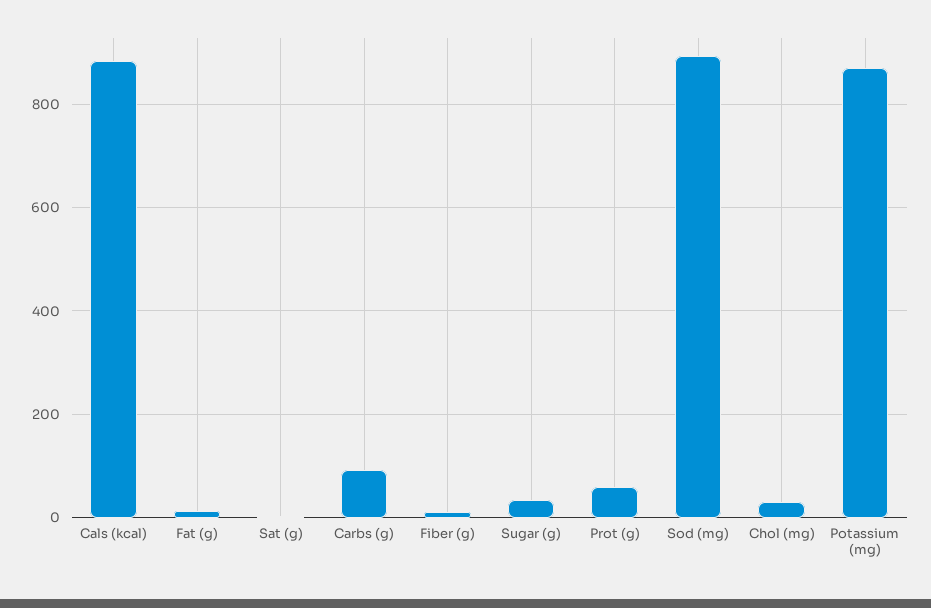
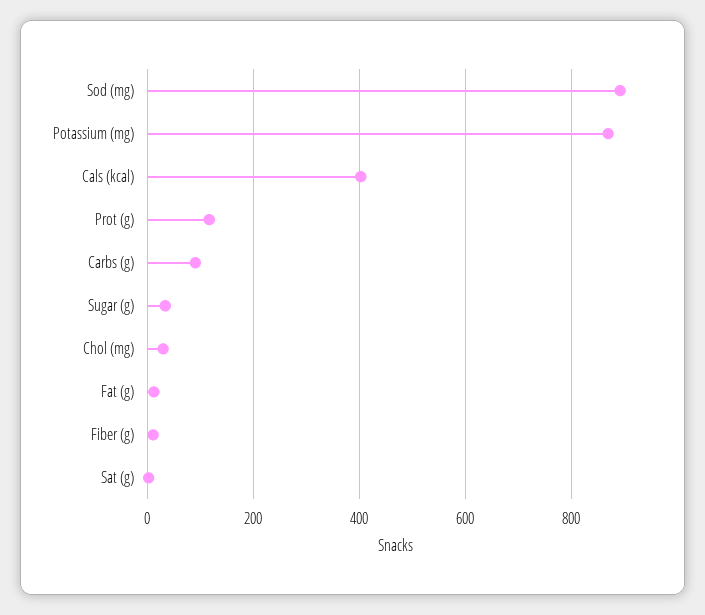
  {
-   "Cals (kcal)": 880,
+   "Cals (kcal)": 400,
    "Fat (g)": 20,
    "Sat (g)": 0,
    "Carbs (g)": 100,
    "Fiber (g)": 20,
    "Sugar (g)": 40,
-   "Prot (g)": 60,
+   "Prot (g)": 120,
    "Sod (mg)": 900,
    "Chol (mg)": 40,
    "Potassium (mg)": 880
  }

